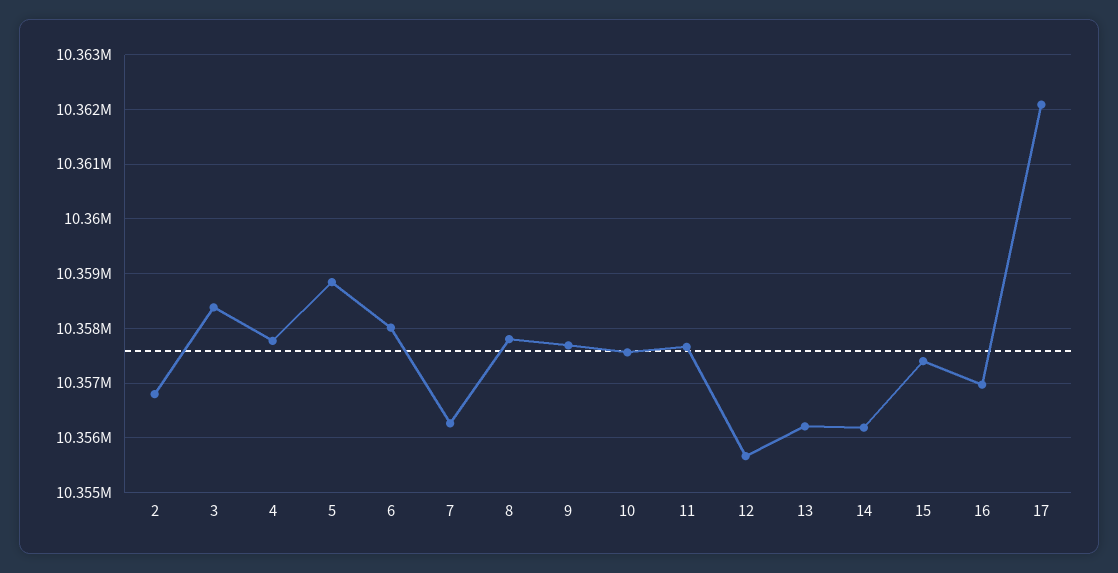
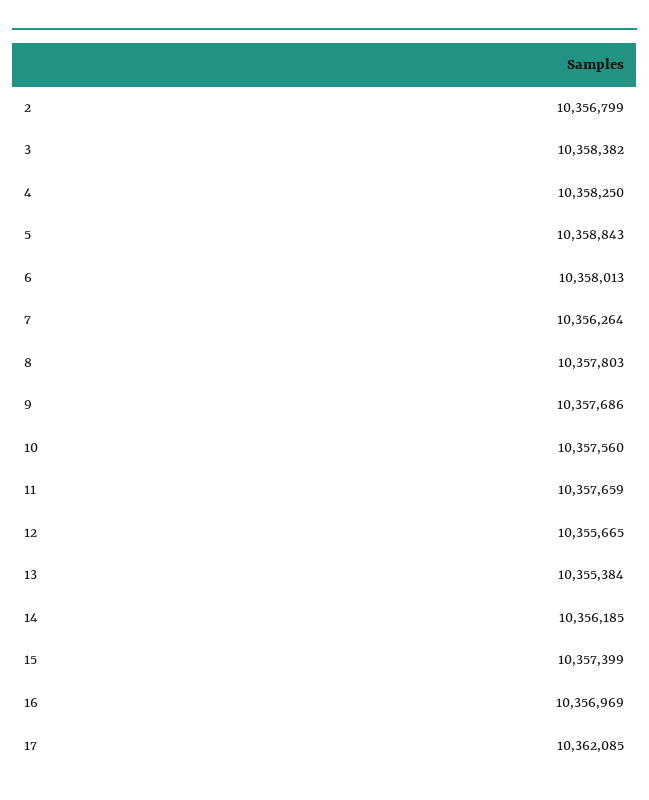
  {
    "2": 10356799,
    "3": 10358382,
-   "4": 10357800,
+   "4": 10358250,
    "5": 10358843,
    "6": 10358013,
    "7": 10356264,
    "8": 10357803,
    "9": 10357686,
    "10": 10357560,
    "11": 10357659,
    "12": 10355665,
-   "13": 10356200,
+   "13": 10355384,
    "14": 10356185,
    "15": 10357399,
    "16": 10356969,
    "17": 10362085
  }

